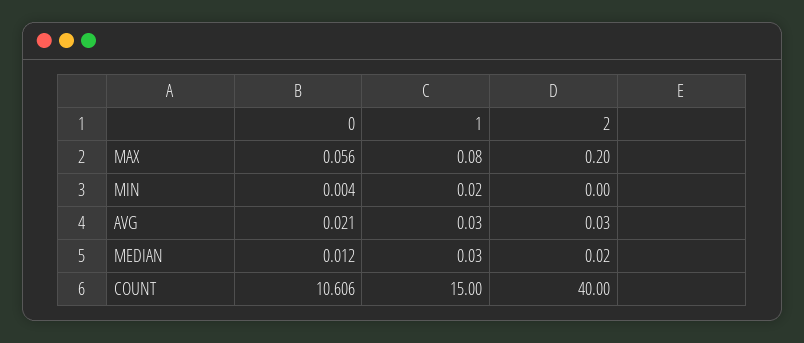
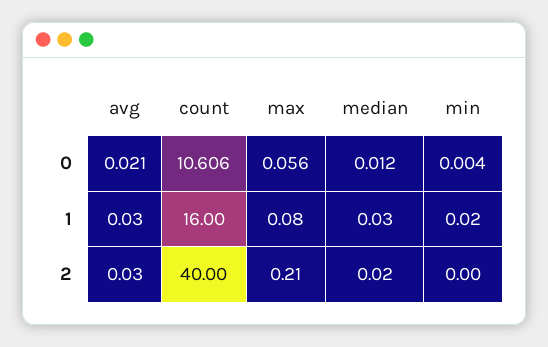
  {
    "0": {
      "MAX": 0.056,
      "MIN": 0.004,
      "AVG": 0.021,
      "MEDIAN": 0.012,
      "COUNT": 10.606
    },
    "1": {
      "MAX": 0.08,
      "MIN": 0.02,
      "AVG": 0.03,
      "MEDIAN": 0.03,
-     "COUNT": 15
+     "COUNT": 16
    },
    "2": {
-     "MAX": 0.2,
+     "MAX": 0.21,
      "MIN": 0,
      "AVG": 0.03,
      "MEDIAN": 0.02,
      "COUNT": 40
    }
  }

